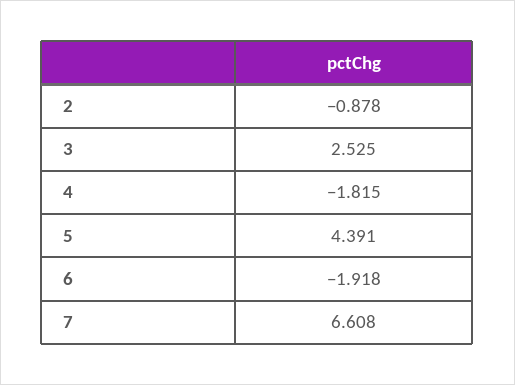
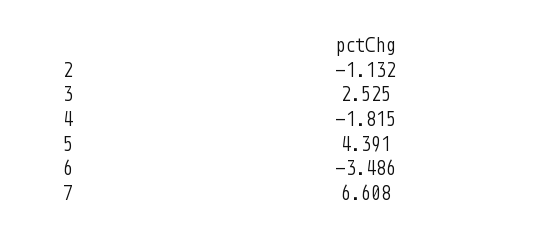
  {
-   "2": -0.878,
+   "2": -1.132,
    "3": 2.525,
    "4": -1.815,
    "5": 4.391,
-   "6": -1.918,
+   "6": -3.486,
    "7": 6.608
  }

